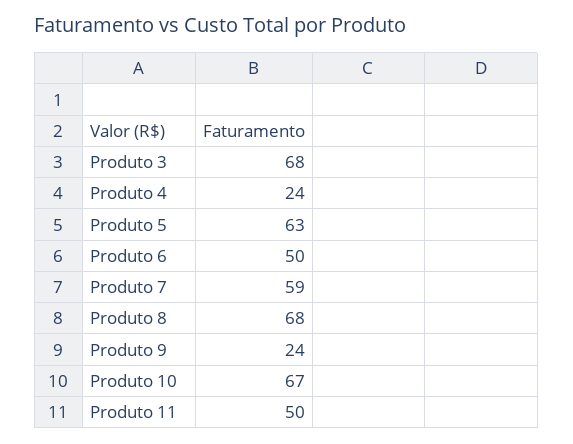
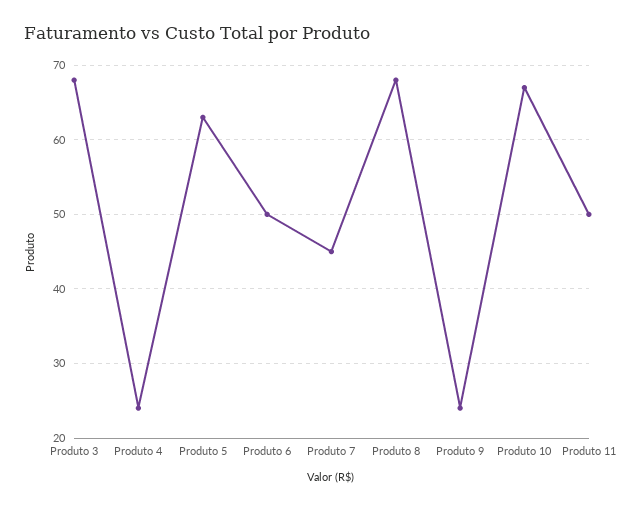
  {
    "Produto 3": 68,
    "Produto 4": 24,
    "Produto 5": 63,
    "Produto 6": 50,
-   "Produto 7": 59,
+   "Produto 7": 45,
    "Produto 8": 68,
    "Produto 9": 24,
    "Produto 10": 67,
    "Produto 11": 50
  }

